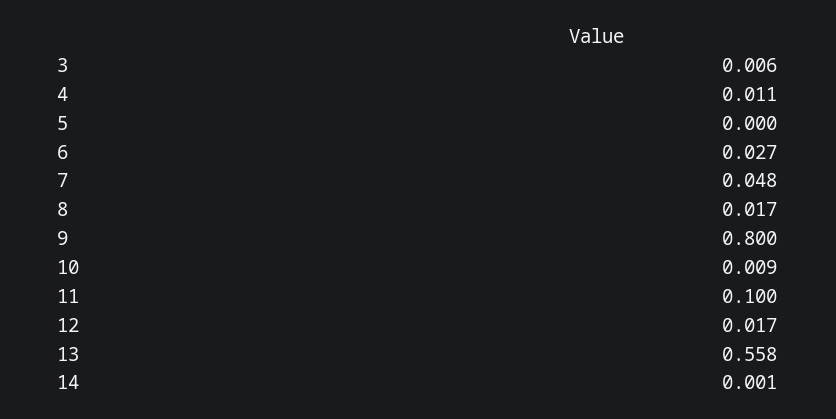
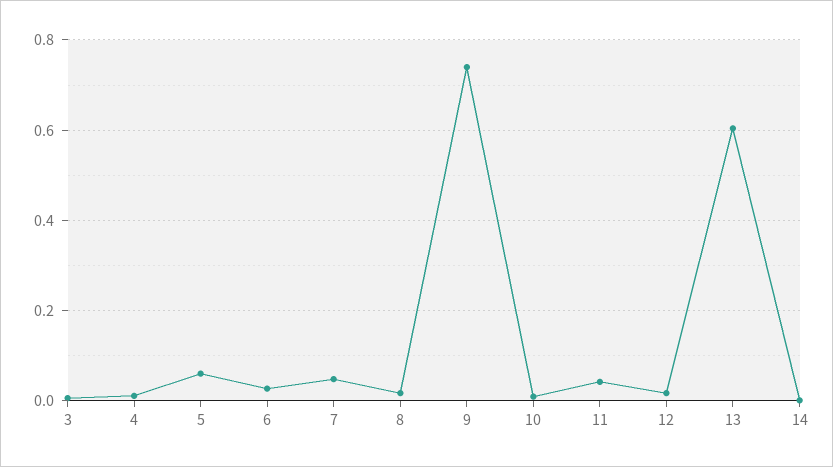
  {
    "3": 0.006,
    "4": 0.011,
-   "5": 0,
+   "5": 0.06,
    "6": 0.027,
    "7": 0.048,
    "8": 0.017,
-   "9": 0.8,
+   "9": 0.74,
    "10": 0.009,
-   "11": 0.1,
+   "11": 0.04,
    "12": 0.017,
-   "13": 0.558,
+   "13": 0.6,
    "14": 0.001
  }

